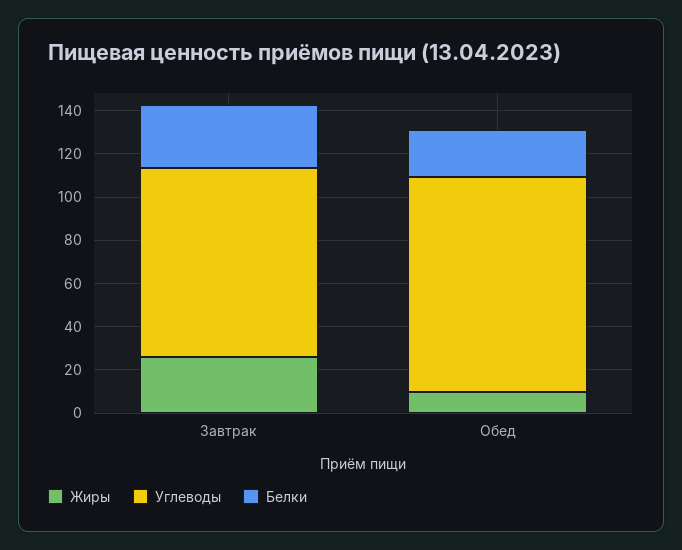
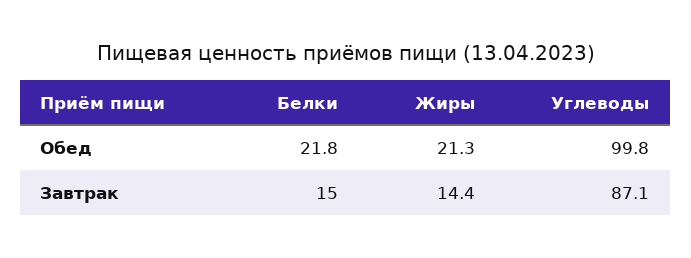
  {
    "Жиры": {
-     "Завтрак": 25,
+     "Завтрак": 14.4,
-     "Обед": 10
+     "Обед": 21.3
    },
    "Углеводы": {
      "Завтрак": 87.1,
      "Обед": 99.8
    },
    "Белки": {
-     "Завтрак": 30,
+     "Завтрак": 15,
      "Обед": 21.8
    }
  }

